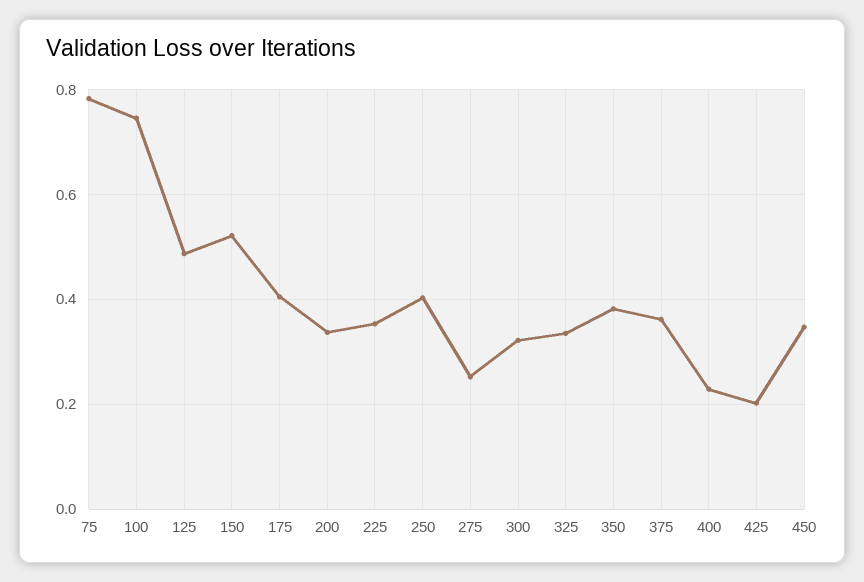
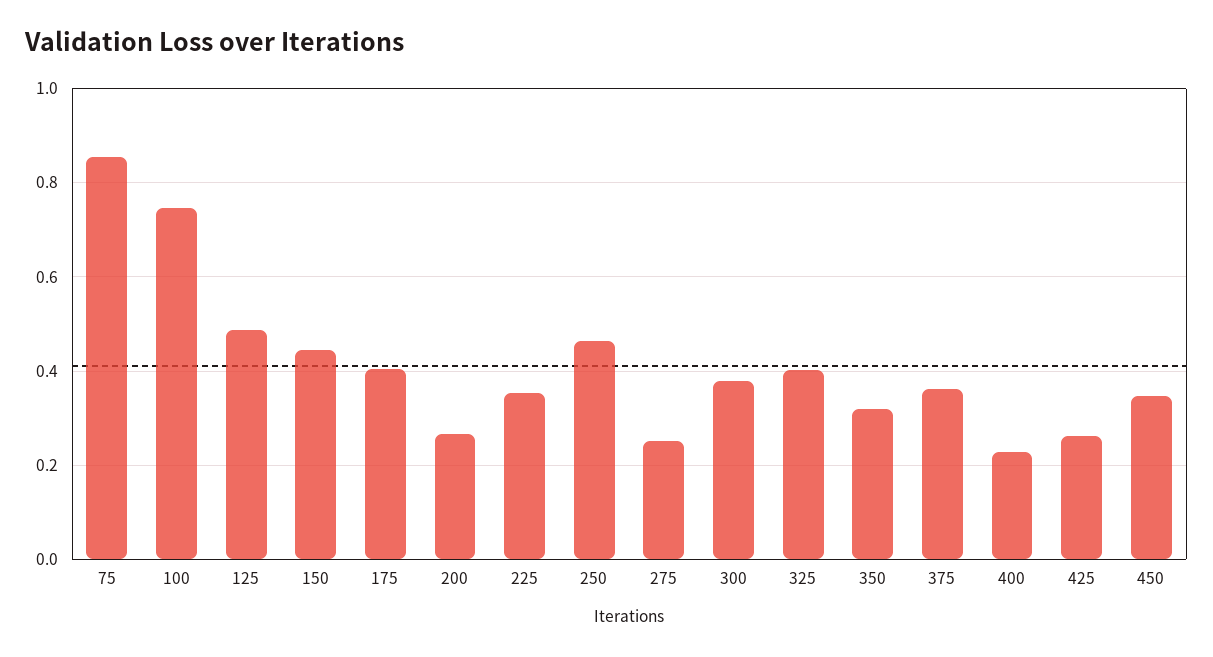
  {
-   "75": 0.78,
+   "75": 0.86,
    "100": 0.74,
    "125": 0.48,
-   "150": 0.52,
+   "150": 0.44,
    "175": 0.4,
-   "200": 0.34,
+   "200": 0.26,
    "225": 0.36,
-   "250": 0.4,
+   "250": 0.46,
    "275": 0.26,
-   "300": 0.32,
+   "300": 0.38,
-   "325": 0.34,
+   "325": 0.4,
-   "350": 0.38,
+   "350": 0.32,
    "375": 0.36,
    "400": 0.22,
-   "425": 0.2,
+   "425": 0.26,
    "450": 0.34
  }

